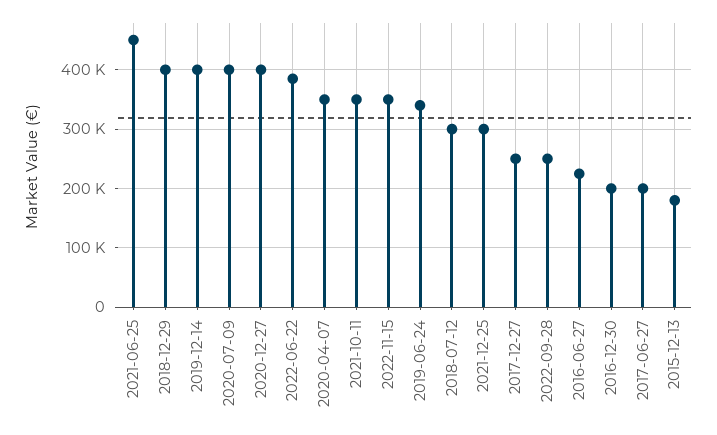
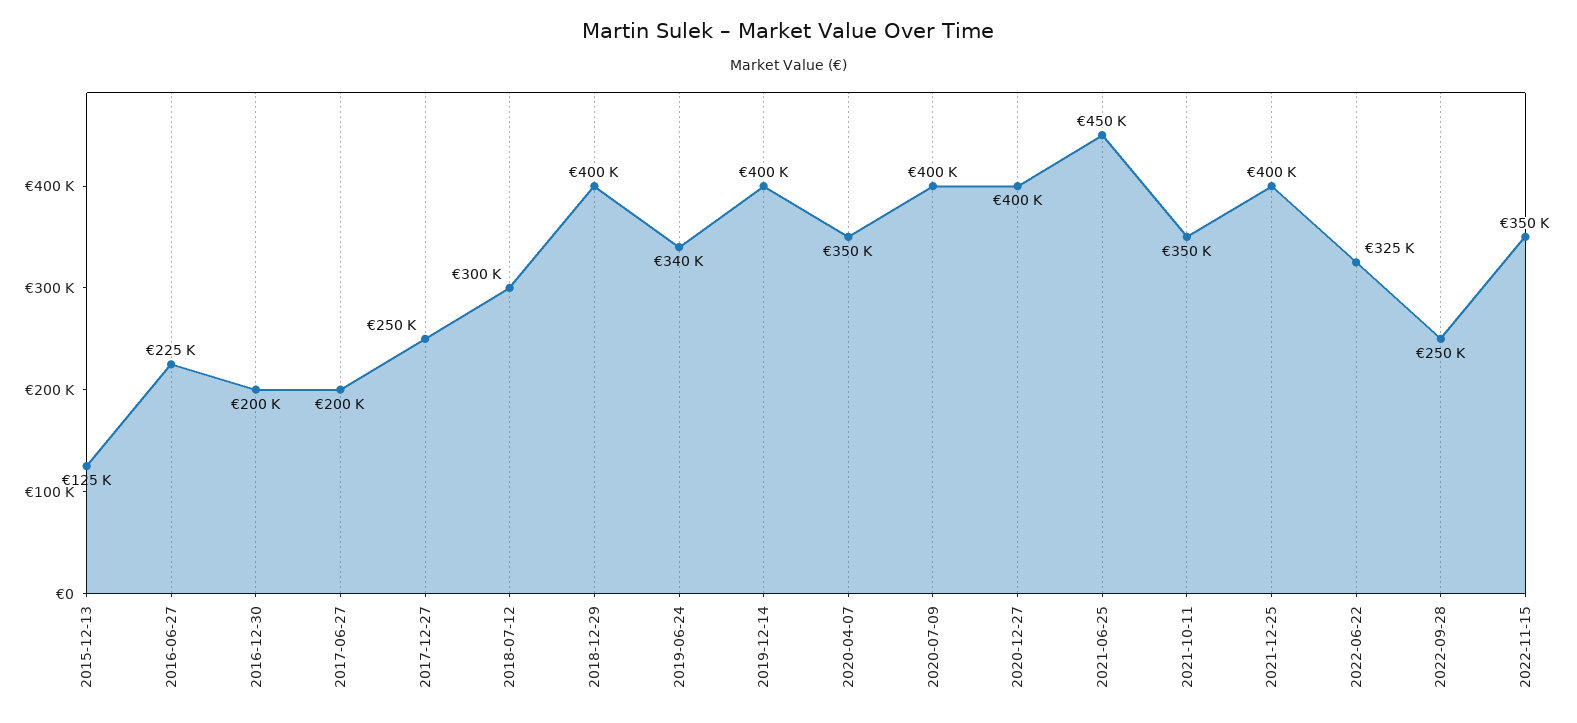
  {
    "2021-06-25": 450000,
    "2018-12-29": 400000,
    "2019-12-14": 400000,
    "2020-07-09": 400000,
    "2020-12-27": 400000,
-   "2022-06-22": 380000,
+   "2022-06-22": 325000,
    "2020-04-07": 350000,
    "2021-10-11": 350000,
    "2022-11-15": 350000,
    "2019-06-24": 340000,
    "2018-07-12": 300000,
-   "2021-12-25": 300000,
+   "2021-12-25": 400000,
    "2017-12-27": 250000,
    "2022-09-28": 250000,
    "2016-06-27": 225000,
    "2016-12-30": 200000,
    "2017-06-27": 200000,
-   "2015-12-13": 180000
+   "2015-12-13": 125000
  }

